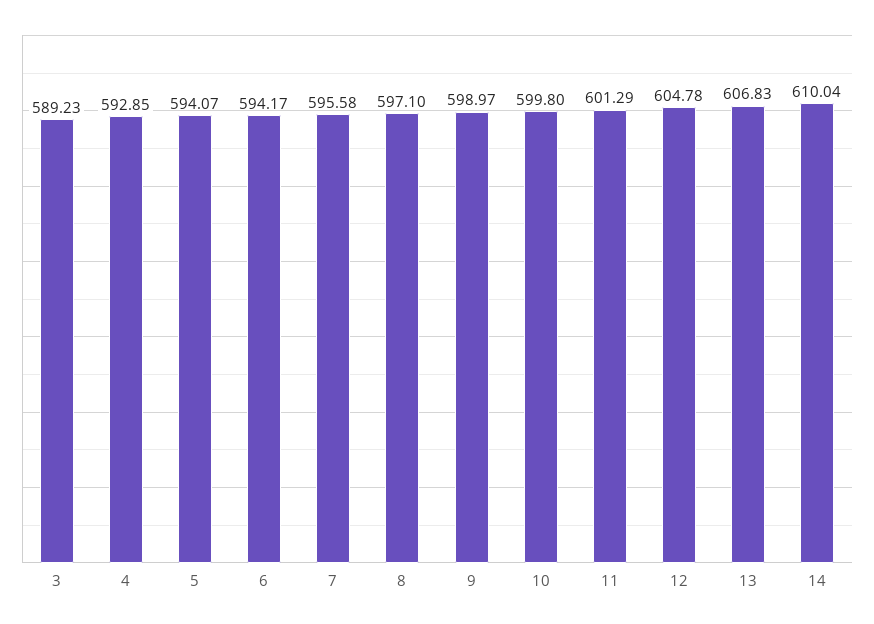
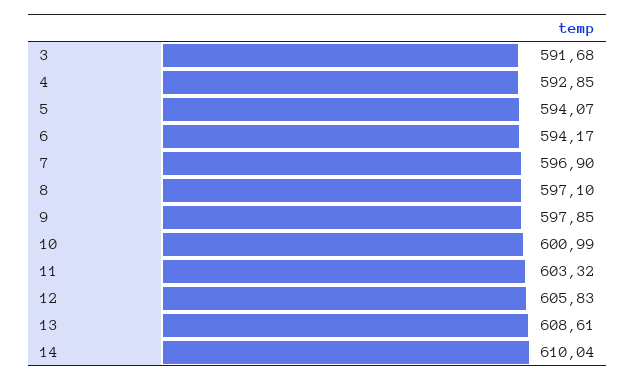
  {
-   "3": 589.23,
+   "3": 591.68,
    "4": 592.85,
    "5": 594.07,
    "6": 594.17,
-   "7": 595.58,
+   "7": 596.9,
    "8": 597.1,
-   "9": 598.97,
+   "9": 597.85,
-   "10": 599.8,
+   "10": 600.99,
-   "11": 601.29,
+   "11": 603.32,
-   "12": 604.78,
+   "12": 605.83,
-   "13": 606.83,
+   "13": 608.61,
    "14": 610.04
  }

